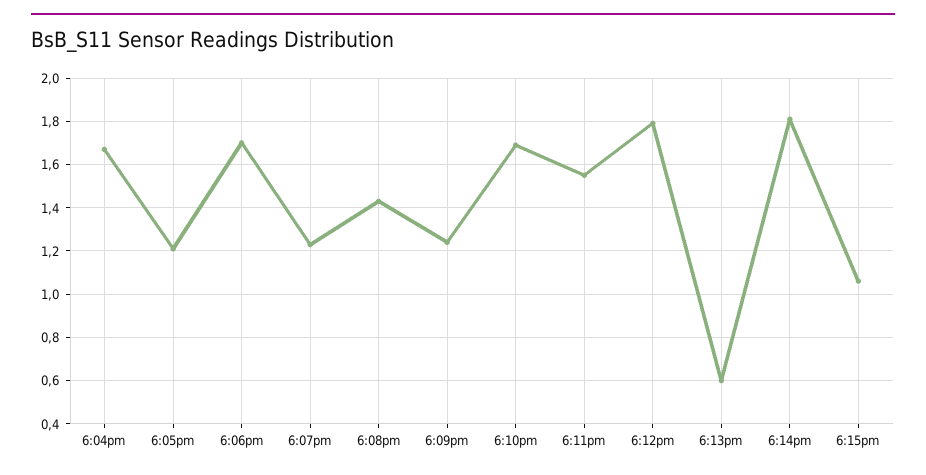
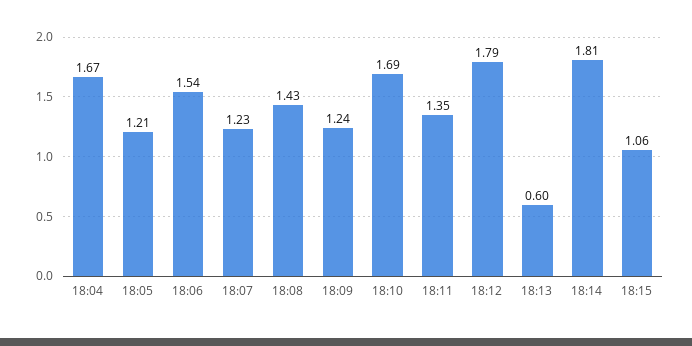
  {
    "6:04pm": 1.67,
    "6:05pm": 1.21,
-   "6:06pm": 1.7,
+   "6:06pm": 1.54,
    "6:07pm": 1.23,
    "6:08pm": 1.43,
    "6:09pm": 1.24,
    "6:10pm": 1.69,
-   "6:11pm": 1.55,
+   "6:11pm": 1.35,
    "6:12pm": 1.79,
    "6:13pm": 0.6,
    "6:14pm": 1.81,
    "6:15pm": 1.06
  }

